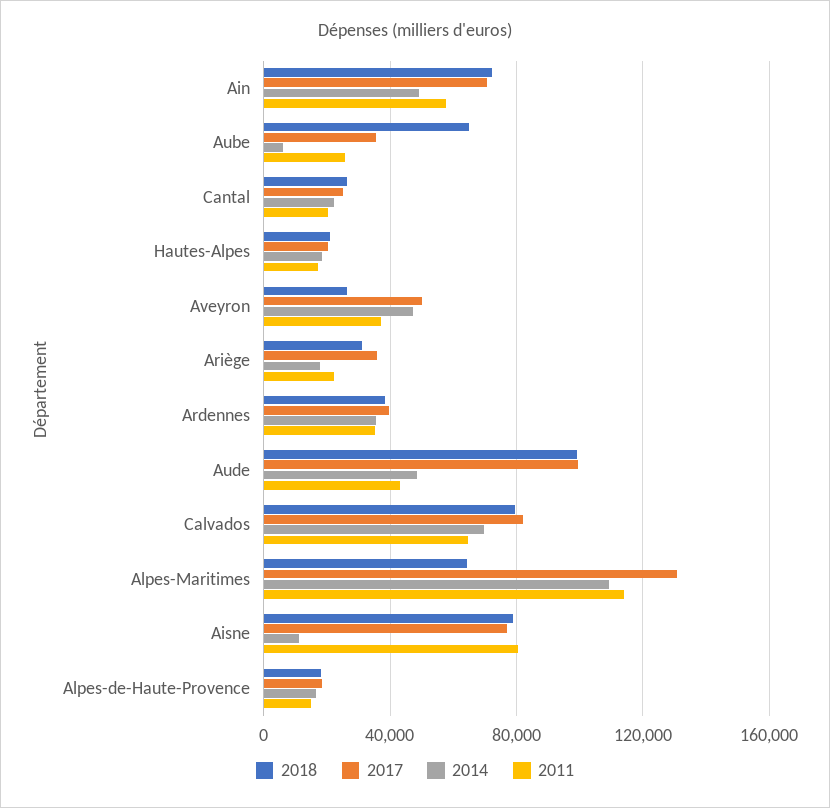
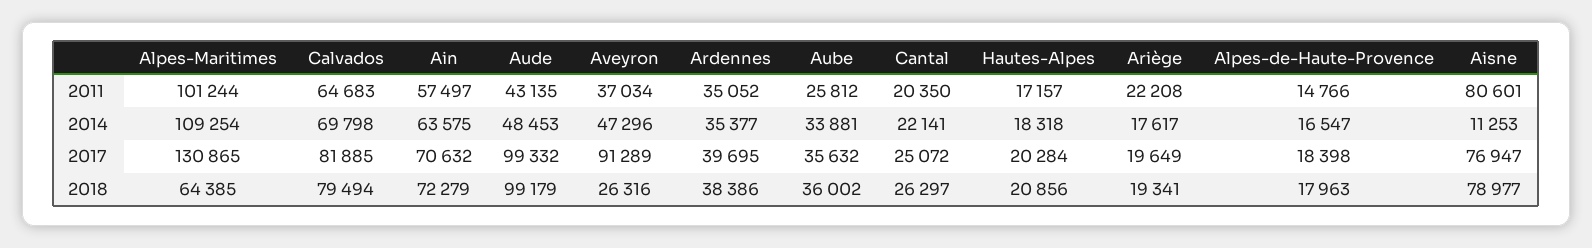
  {
    "2018": {
      "Ain": 72279,
-     "Aube": 65000,
+     "Aube": 36002,
      "Cantal": 26297,
      "Hautes-Alpes": 20856,
      "Aveyron": 26316,
-     "Ariège": 30000,
+     "Ariège": 19341,
      "Ardennes": 38386,
      "Aude": 99179,
      "Calvados": 79494,
      "Alpes-Maritimes": 64385,
      "Aisne": 78977,
      "Alpes-de-Haute-Provence": 17963
    },
    "2017": {
      "Ain": 70632,
      "Aube": 35632,
      "Cantal": 25072,
      "Hautes-Alpes": 20284,
-     "Aveyron": 50000,
+     "Aveyron": 91289,
-     "Ariège": 35000,
+     "Ariège": 19649,
      "Ardennes": 39695,
      "Aude": 99332,
      "Calvados": 81885,
      "Alpes-Maritimes": 130865,
      "Aisne": 76947,
      "Alpes-de-Haute-Provence": 18398
    },
    "2014": {
-     "Ain": 50000,
+     "Ain": 63575,
-     "Aube": 5000,
+     "Aube": 33881,
      "Cantal": 22141,
      "Hautes-Alpes": 18318,
      "Aveyron": 47296,
      "Ariège": 17617,
      "Ardennes": 35377,
      "Aude": 48453,
      "Calvados": 69798,
      "Alpes-Maritimes": 109254,
      "Aisne": 11253,
      "Alpes-de-Haute-Provence": 16547
    },
    "2011": {
      "Ain": 57497,
      "Aube": 25812,
      "Cantal": 20350,
      "Hautes-Alpes": 17157,
      "Aveyron": 37034,
      "Ariège": 22208,
      "Ardennes": 35052,
      "Aude": 43135,
      "Calvados": 64683,
-     "Alpes-Maritimes": 115000,
+     "Alpes-Maritimes": 101244,
      "Aisne": 80601,
      "Alpes-de-Haute-Provence": 14766
    }
  }

